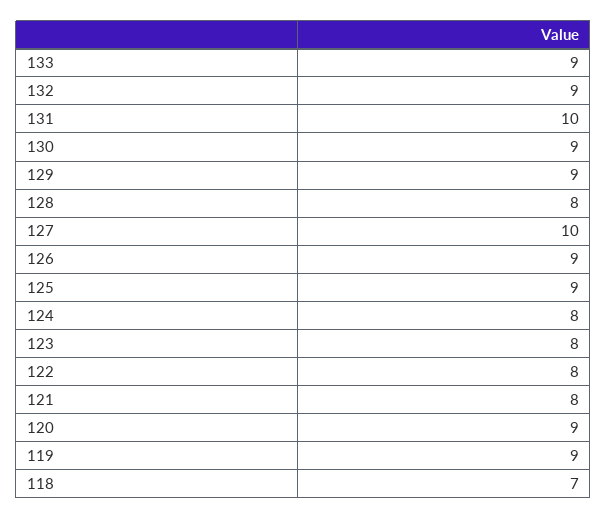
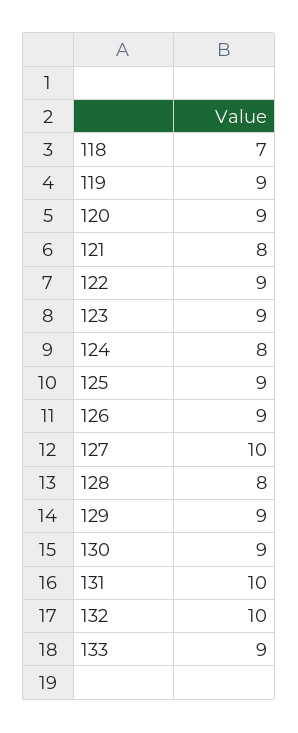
  {
    "133": 9,
-   "132": 9,
+   "132": 10,
    "131": 10,
    "130": 9,
    "129": 9,
    "128": 8,
    "127": 10,
    "126": 9,
    "125": 9,
    "124": 8,
-   "123": 8,
+   "123": 9,
-   "122": 8,
+   "122": 9,
    "121": 8,
    "120": 9,
    "119": 9,
    "118": 7
  }

